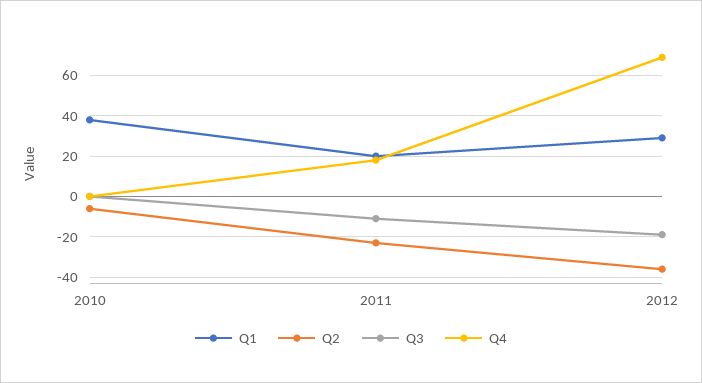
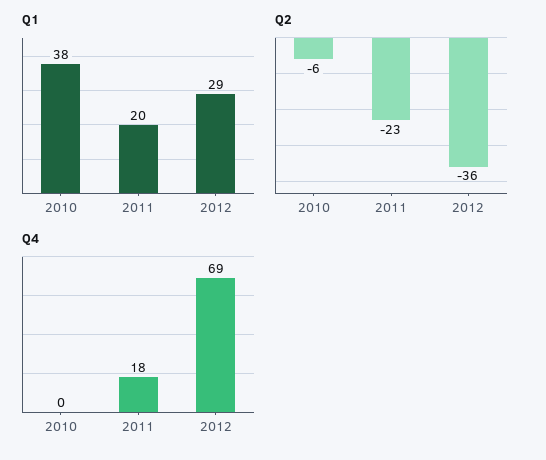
  {
    "Q1": {
      "2010": 38,
      "2011": 20,
      "2012": 29
    },
    "Q2": {
      "2010": -6,
      "2011": -23,
      "2012": -36
    },
-   "Q3": {
-     "2010": 0,
-     "2011": -10,
-     "2012": -20
-   },
    "Q4": {
      "2010": 0,
      "2011": 18,
      "2012": 69
    }
  }

